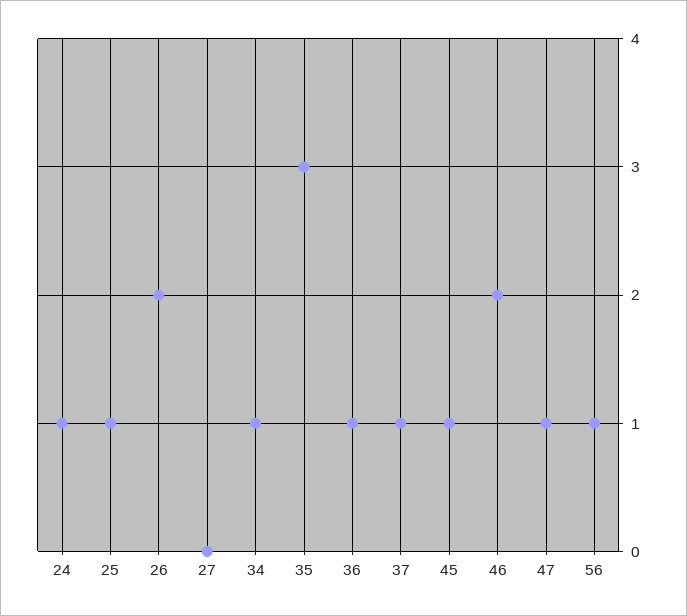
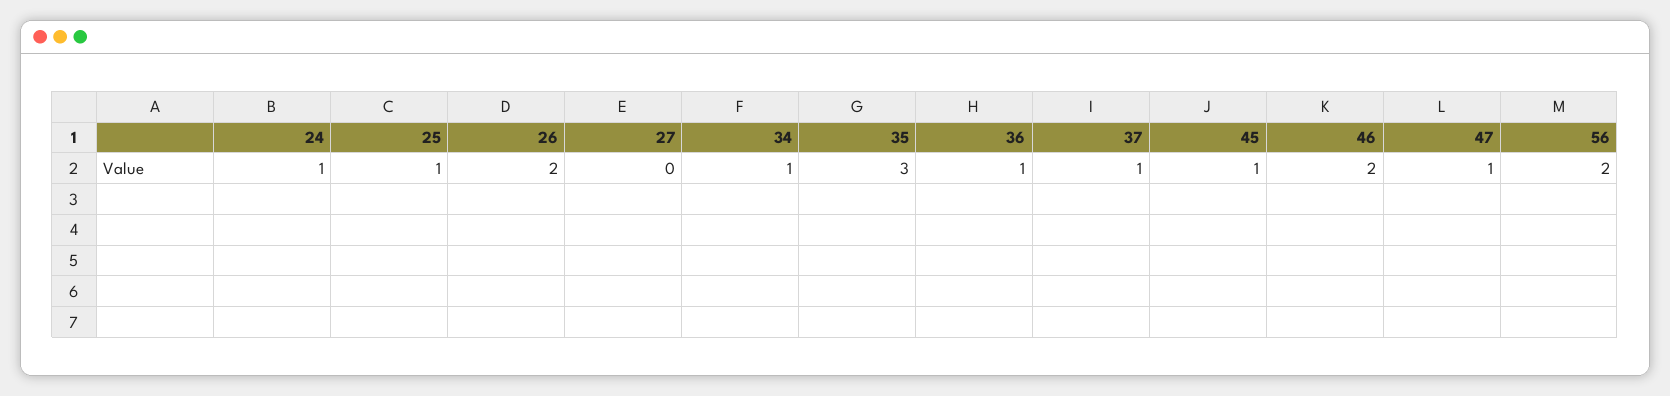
  {
    "24": 1,
    "25": 1,
    "26": 2,
    "27": 0,
    "34": 1,
    "35": 3,
    "36": 1,
    "37": 1,
    "45": 1,
    "46": 2,
    "47": 1,
-   "56": 1
+   "56": 2
  }

